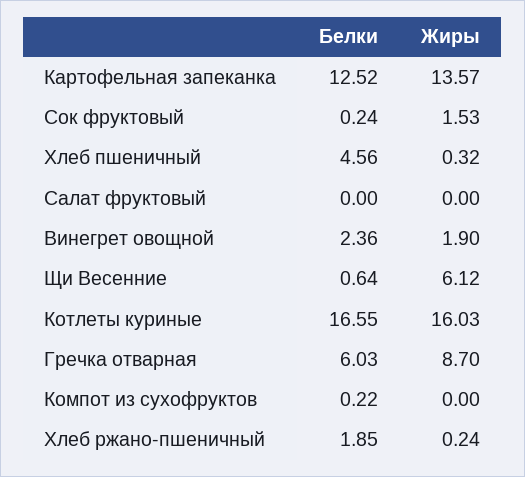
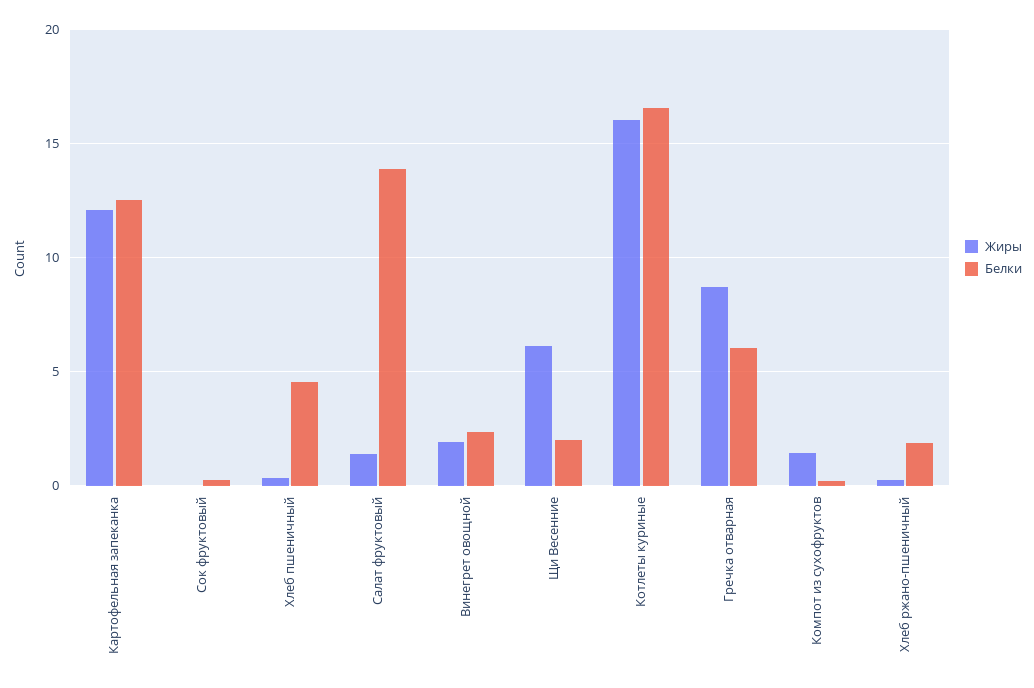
  {
    "Белки": {
      "Картофельная запеканка": 12.52,
      "Сок фруктовый": 0.24,
      "Хлеб пшеничный": 4.56,
-     "Салат фруктовый": 0,
+     "Салат фруктовый": 14,
      "Винегрет овощной": 2.36,
-     "Щи Весенние": 0.64,
+     "Щи Весенние": 2,
      "Котлеты куриные": 16.55,
      "Гречка отварная": 6.03,
      "Компот из сухофруктов": 0.22,
      "Хлеб ржано-пшеничный": 1.85
    },
    "Жиры": {
-     "Картофельная запеканка": 13.57,
+     "Картофельная запеканка": 12,
-     "Сок фруктовый": 1.53,
+     "Сок фруктовый": 0,
      "Хлеб пшеничный": 0.32,
-     "Салат фруктовый": 0,
+     "Салат фруктовый": 1.5,
      "Винегрет овощной": 1.9,
      "Щи Весенние": 6.12,
      "Котлеты куриные": 16.03,
      "Гречка отварная": 8.7,
-     "Компот из сухофруктов": 0,
+     "Компот из сухофруктов": 1.5,
      "Хлеб ржано-пшеничный": 0.24
    }
  }

